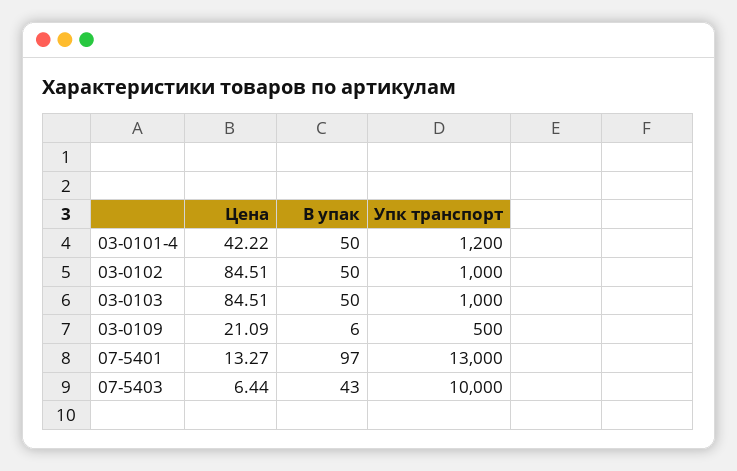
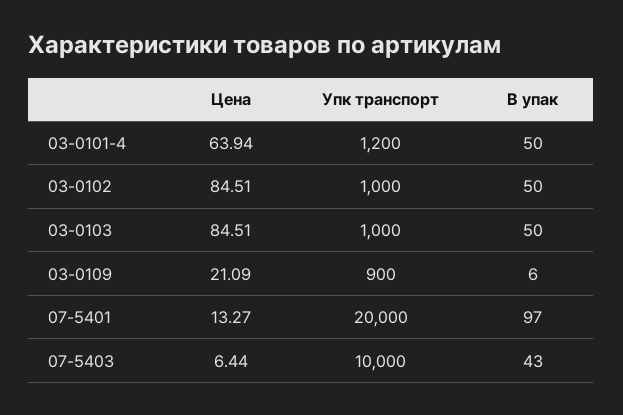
  {
    "Цена": {
-     "03-0101-4": 42.22,
+     "03-0101-4": 63.94,
      "03-0102": 84.51,
      "03-0103": 84.51,
      "03-0109": 21.09,
      "07-5401": 13.27,
      "07-5403": 6.44
    },
    "В упак": {
      "03-0101-4": 50,
      "03-0102": 50,
      "03-0103": 50,
      "03-0109": 6,
      "07-5401": 97,
      "07-5403": 43
    },
    "Упк транспорт": {
      "03-0101-4": 1200,
      "03-0102": 1000,
      "03-0103": 1000,
-     "03-0109": 500,
+     "03-0109": 900,
-     "07-5401": 13000,
+     "07-5401": 20000,
      "07-5403": 10000
    }
  }

